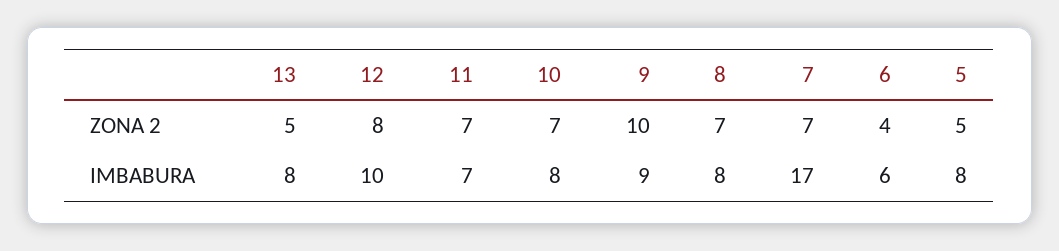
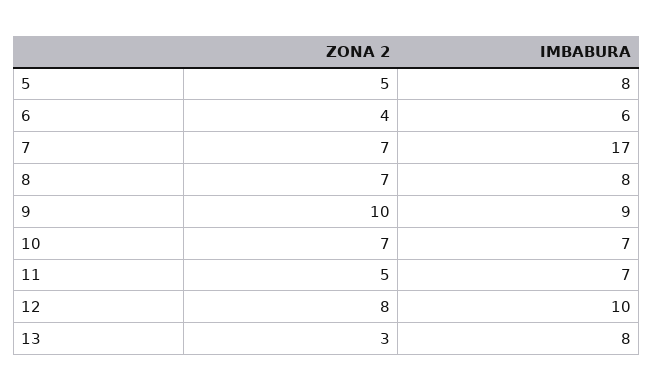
  {
    "13": {
-     "ZONA 2": 5,
+     "ZONA 2": 3,
      "IMBABURA": 8
    },
    "12": {
      "ZONA 2": 8,
      "IMBABURA": 10
    },
    "11": {
-     "ZONA 2": 7,
+     "ZONA 2": 5,
      "IMBABURA": 7
    },
    "10": {
      "ZONA 2": 7,
-     "IMBABURA": 8
+     "IMBABURA": 7
    },
    "9": {
      "ZONA 2": 10,
      "IMBABURA": 9
    },
    "8": {
      "ZONA 2": 7,
      "IMBABURA": 8
    },
    "7": {
      "ZONA 2": 7,
      "IMBABURA": 17
    },
    "6": {
      "ZONA 2": 4,
      "IMBABURA": 6
    },
    "5": {
      "ZONA 2": 5,
      "IMBABURA": 8
    }
  }

